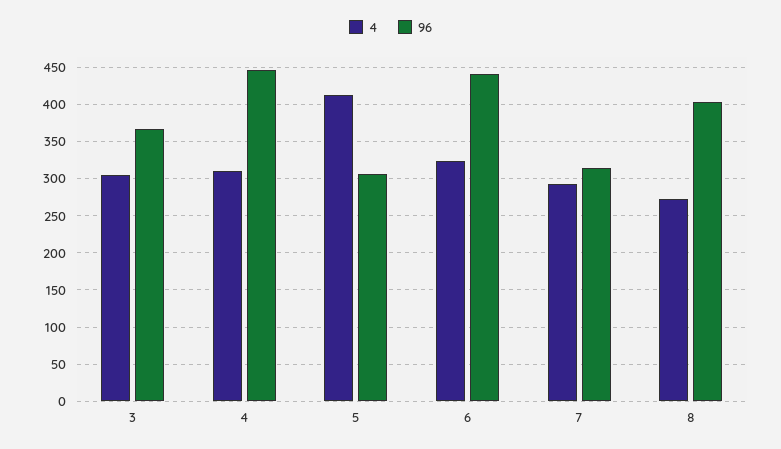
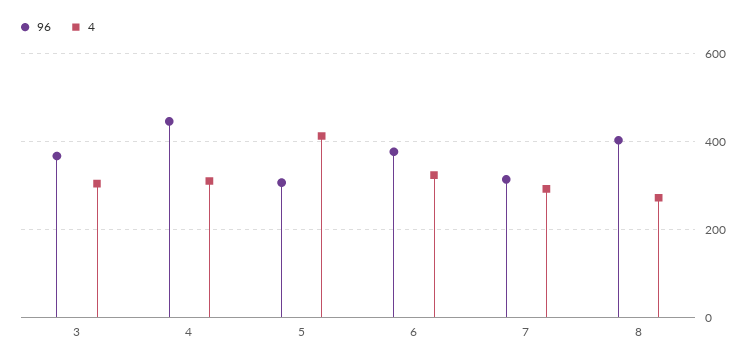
  {
    "4": {
      "3": 300,
      "4": 310,
      "5": 410,
      "6": 320,
      "7": 290,
      "8": 270
    },
    "96": {
      "3": 370,
      "4": 450,
      "5": 310,
-     "6": 440,
+     "6": 380,
      "7": 310,
      "8": 400
    }
  }

